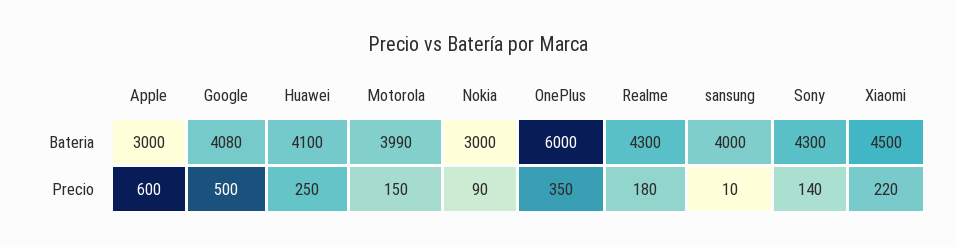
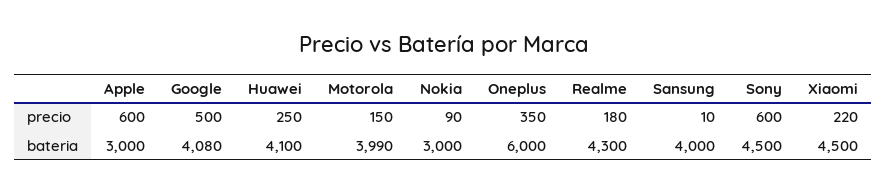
  {
    "Apple": {
      "Bateria": 3000,
      "Precio": 600
    },
    "Google": {
      "Bateria": 4080,
      "Precio": 500
    },
    "Huawei": {
      "Bateria": 4100,
      "Precio": 250
    },
    "Motorola": {
      "Bateria": 3990,
      "Precio": 150
    },
    "Nokia": {
      "Bateria": 3000,
      "Precio": 90
    },
    "OnePlus": {
      "Bateria": 6000,
      "Precio": 350
    },
    "Realme": {
      "Bateria": 4300,
      "Precio": 180
    },
    "sansung": {
      "Bateria": 4000,
      "Precio": 10
    },
    "Sony": {
-     "Bateria": 4300,
+     "Bateria": 4500,
-     "Precio": 140
+     "Precio": 600
    },
    "Xiaomi": {
      "Bateria": 4500,
      "Precio": 220
    }
  }

